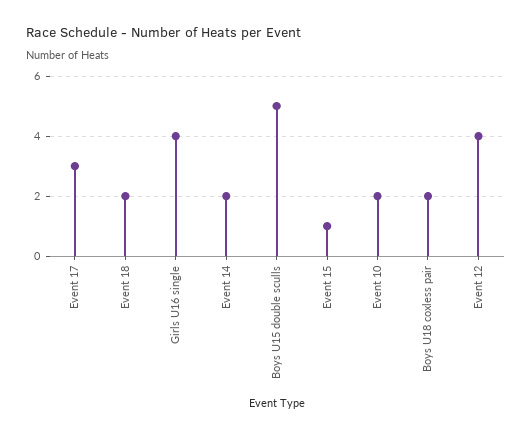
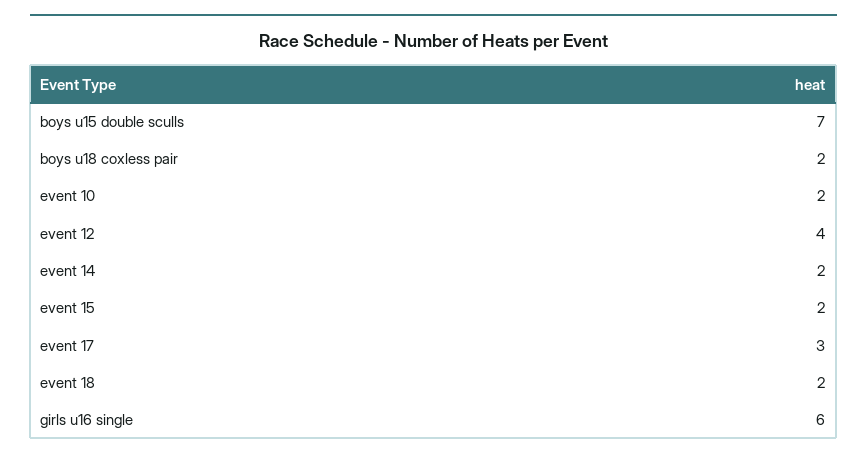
  {
    "Event 17": 3,
    "Event 18": 2,
-   "Girls U16 single": 4,
+   "Girls U16 single": 6,
    "Event 14": 2,
-   "Boys U15 double sculls": 5,
+   "Boys U15 double sculls": 7,
-   "Event 15": 1,
+   "Event 15": 2,
    "Event 10": 2,
    "Boys U18 coxless pair": 2,
    "Event 12": 4
  }

